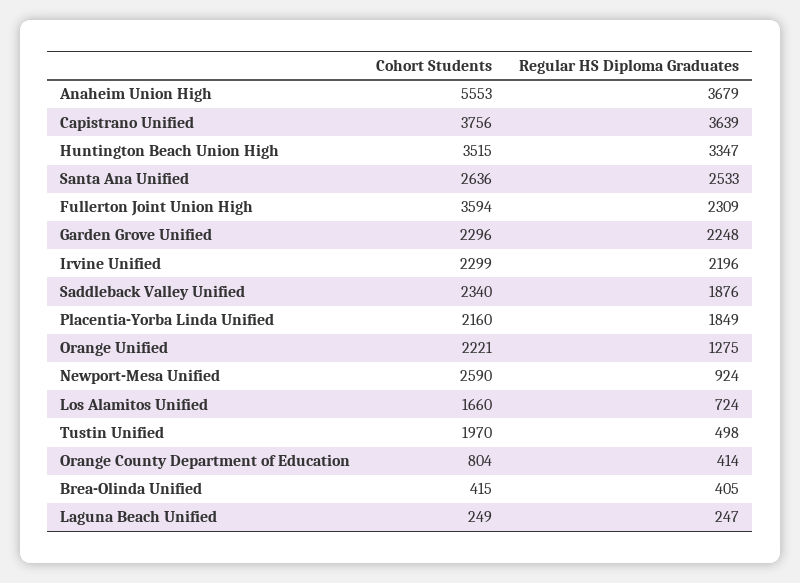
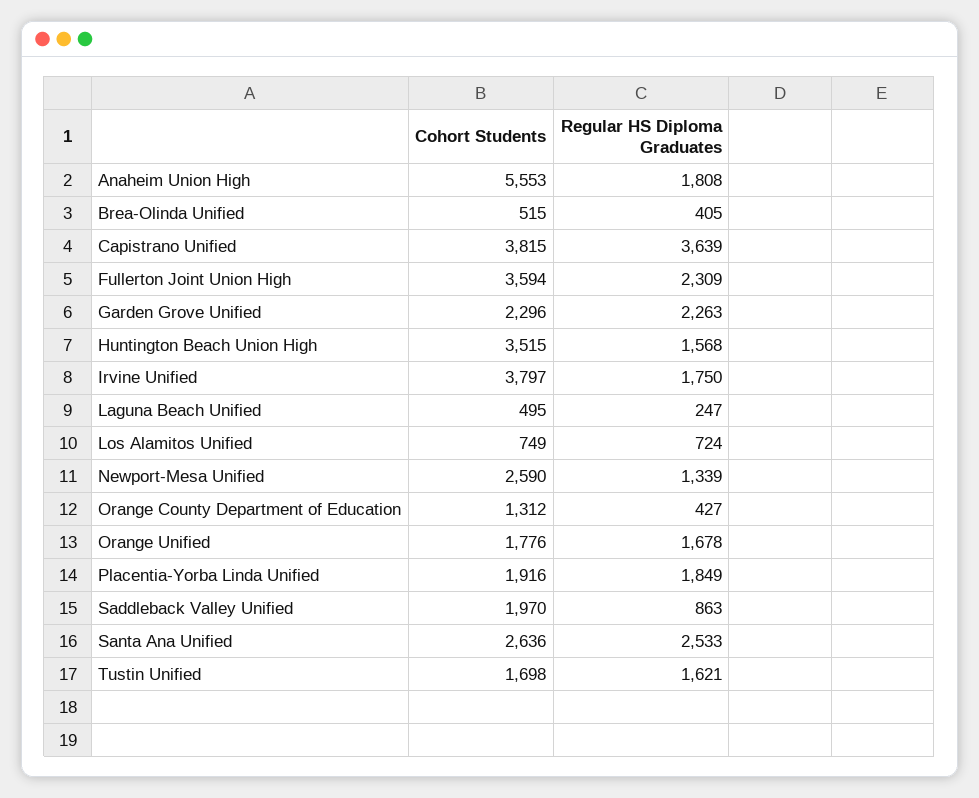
  {
    "Cohort Students": {
      "Anaheim Union High": 5553,
-     "Capistrano Unified": 3756,
+     "Capistrano Unified": 3815,
      "Huntington Beach Union High": 3515,
      "Santa Ana Unified": 2636,
      "Fullerton Joint Union High": 3594,
      "Garden Grove Unified": 2296,
-     "Irvine Unified": 2299,
+     "Irvine Unified": 3797,
-     "Saddleback Valley Unified": 2340,
+     "Saddleback Valley Unified": 1970,
-     "Placentia-Yorba Linda Unified": 2160,
+     "Placentia-Yorba Linda Unified": 1916,
-     "Orange Unified": 2221,
+     "Orange Unified": 1776,
      "Newport-Mesa Unified": 2590,
-     "Los Alamitos Unified": 1660,
+     "Los Alamitos Unified": 749,
-     "Tustin Unified": 1970,
+     "Tustin Unified": 1698,
-     "Orange County Department of Education": 804,
+     "Orange County Department of Education": 1312,
-     "Brea-Olinda Unified": 415,
+     "Brea-Olinda Unified": 515,
-     "Laguna Beach Unified": 249
+     "Laguna Beach Unified": 495
    },
    "Regular HS Diploma Graduates": {
-     "Anaheim Union High": 3679,
+     "Anaheim Union High": 1808,
      "Capistrano Unified": 3639,
-     "Huntington Beach Union High": 3347,
+     "Huntington Beach Union High": 1568,
      "Santa Ana Unified": 2533,
      "Fullerton Joint Union High": 2309,
-     "Garden Grove Unified": 2248,
+     "Garden Grove Unified": 2263,
-     "Irvine Unified": 2196,
+     "Irvine Unified": 1750,
-     "Saddleback Valley Unified": 1876,
+     "Saddleback Valley Unified": 863,
      "Placentia-Yorba Linda Unified": 1849,
-     "Orange Unified": 1275,
+     "Orange Unified": 1678,
-     "Newport-Mesa Unified": 924,
+     "Newport-Mesa Unified": 1339,
      "Los Alamitos Unified": 724,
-     "Tustin Unified": 498,
+     "Tustin Unified": 1621,
-     "Orange County Department of Education": 414,
+     "Orange County Department of Education": 427,
      "Brea-Olinda Unified": 405,
      "Laguna Beach Unified": 247
    }
  }

